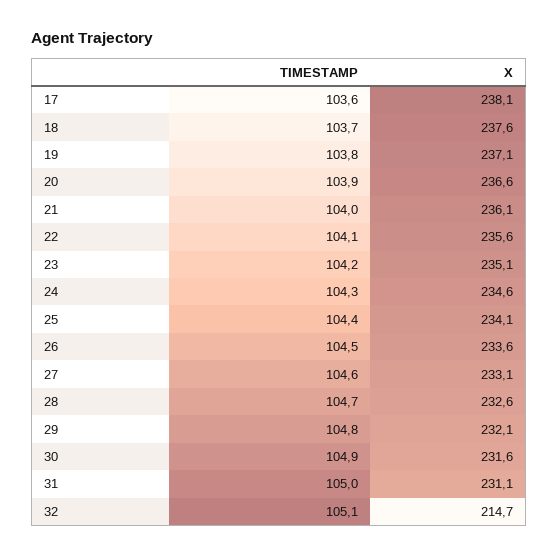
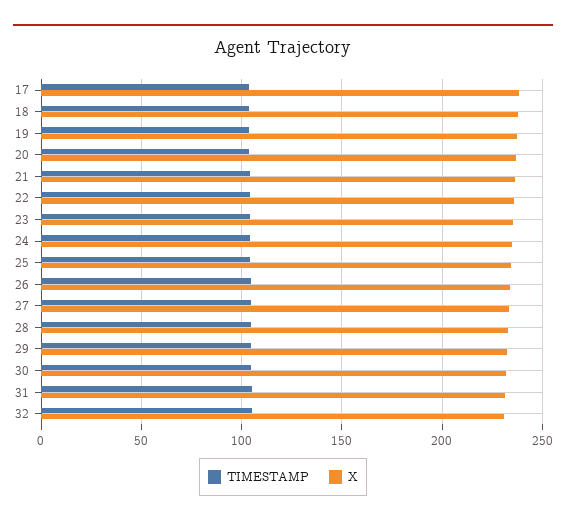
  {
    "TIMESTAMP": {
      "17": 103.6,
      "18": 103.7,
      "19": 103.8,
      "20": 103.9,
      "21": 104,
      "22": 104.1,
      "23": 104.2,
      "24": 104.3,
      "25": 104.4,
      "26": 104.5,
      "27": 104.6,
      "28": 104.7,
      "29": 104.8,
      "30": 104.9,
      "31": 105,
      "32": 105.1
    },
    "X": {
      "17": 238.1,
      "18": 237.6,
      "19": 237.1,
      "20": 236.6,
      "21": 236.1,
      "22": 235.6,
      "23": 235.1,
      "24": 234.6,
      "25": 234.1,
      "26": 233.6,
      "27": 233.1,
      "28": 232.6,
      "29": 232.1,
      "30": 231.6,
      "31": 231.1,
-     "32": 214.7
+     "32": 230
    }
  }

